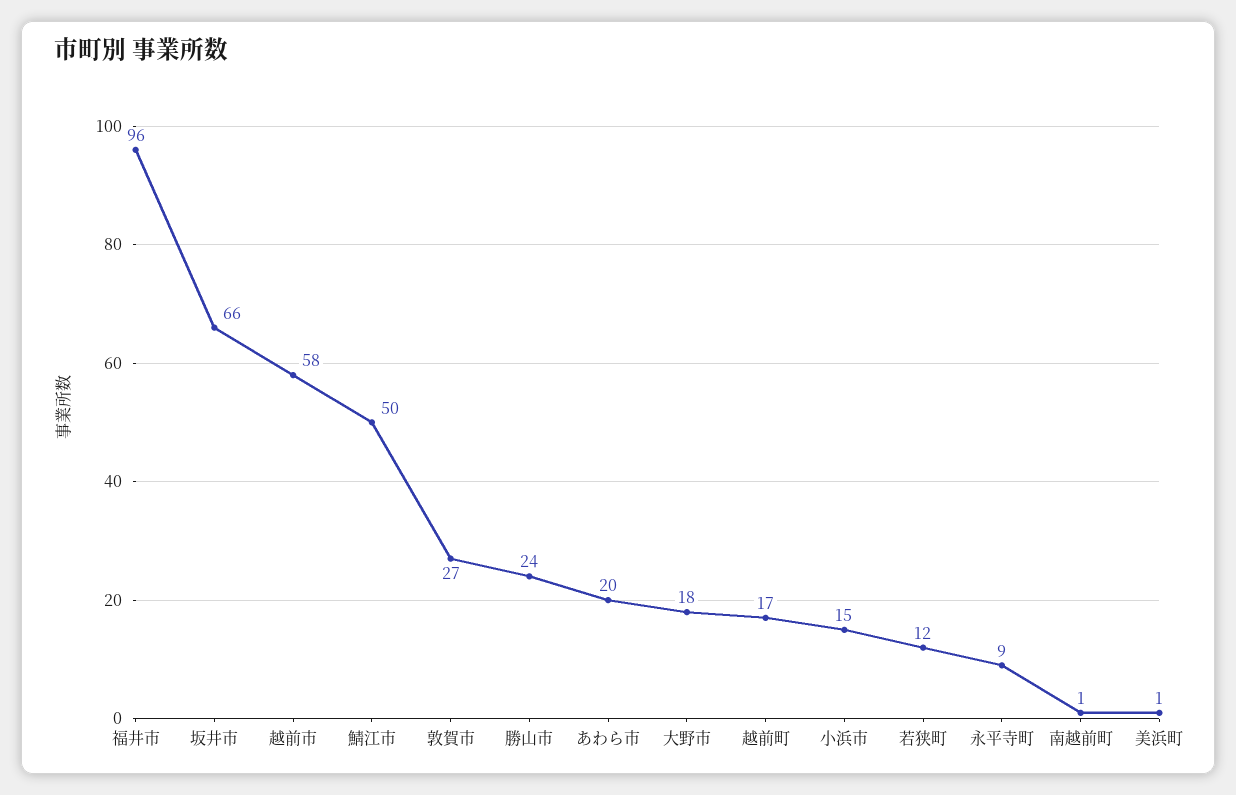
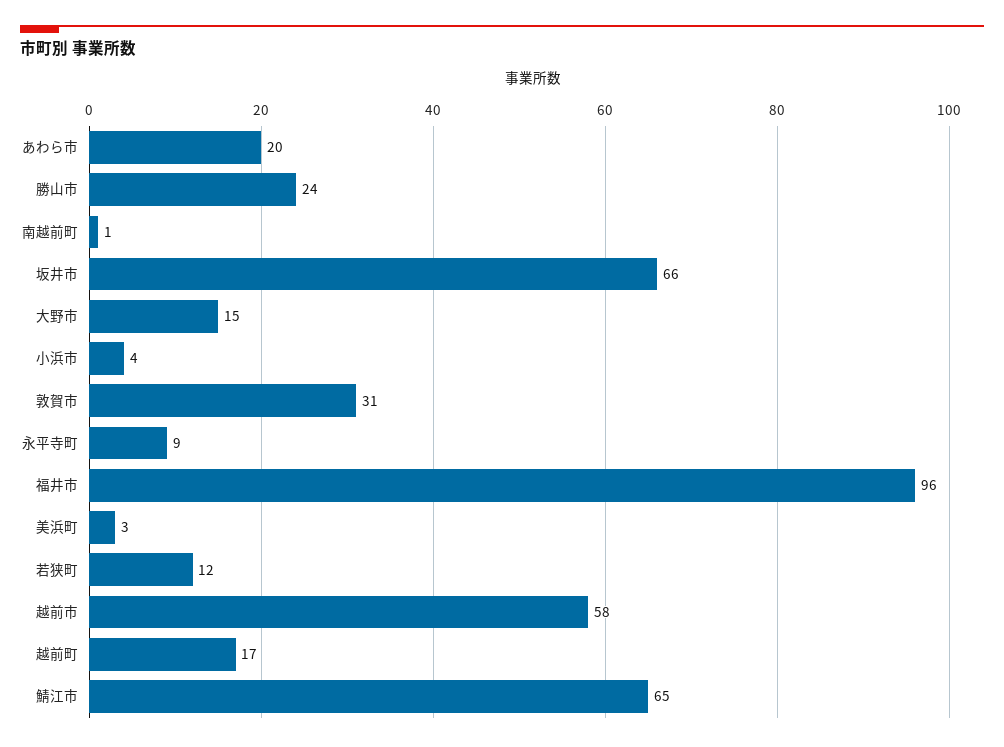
  {
    "福井市": 96,
    "坂井市": 66,
    "越前市": 58,
-   "鯖江市": 50,
+   "鯖江市": 65,
-   "敦賀市": 27,
+   "敦賀市": 31,
    "勝山市": 24,
    "あわら市": 20,
-   "大野市": 18,
+   "大野市": 15,
    "越前町": 17,
-   "小浜市": 15,
+   "小浜市": 4,
    "若狭町": 12,
    "永平寺町": 9,
    "南越前町": 1,
-   "美浜町": 1
+   "美浜町": 3
  }

